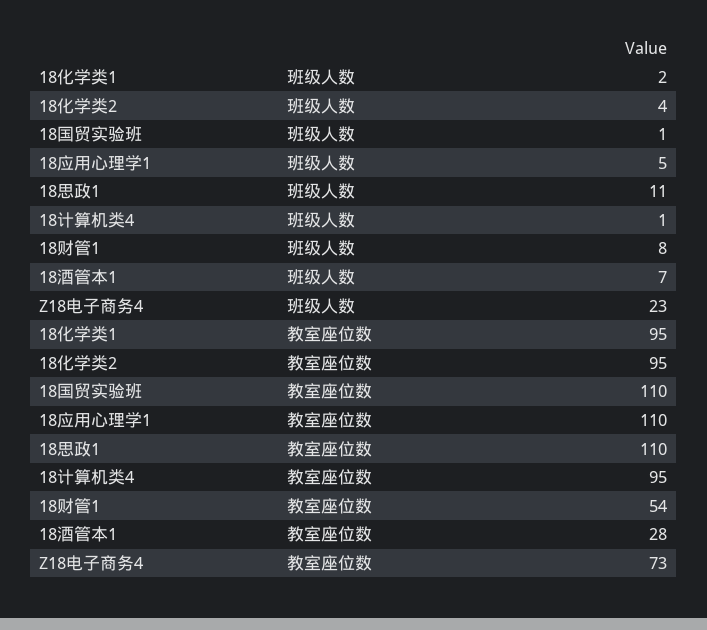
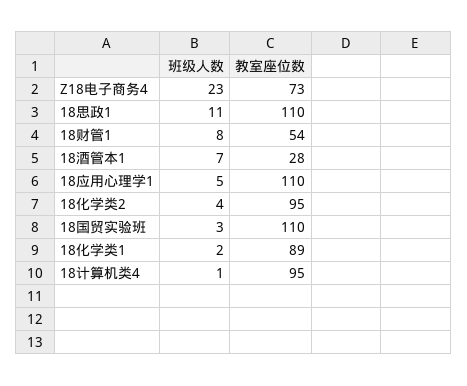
  {
    "18化学类1": {
      "班级人数": 2,
-     "教室座位数": 95
+     "教室座位数": 89
    },
    "18化学类2": {
      "班级人数": 4,
      "教室座位数": 95
    },
    "18国贸实验班": {
-     "班级人数": 1,
+     "班级人数": 3,
      "教室座位数": 110
    },
    "18应用心理学1": {
      "班级人数": 5,
      "教室座位数": 110
    },
    "18思政1": {
      "班级人数": 11,
      "教室座位数": 110
    },
    "18计算机类4": {
      "班级人数": 1,
      "教室座位数": 95
    },
    "18财管1": {
      "班级人数": 8,
      "教室座位数": 54
    },
    "18酒管本1": {
      "班级人数": 7,
      "教室座位数": 28
    },
    "Z18电子商务4": {
      "班级人数": 23,
      "教室座位数": 73
    }
  }

